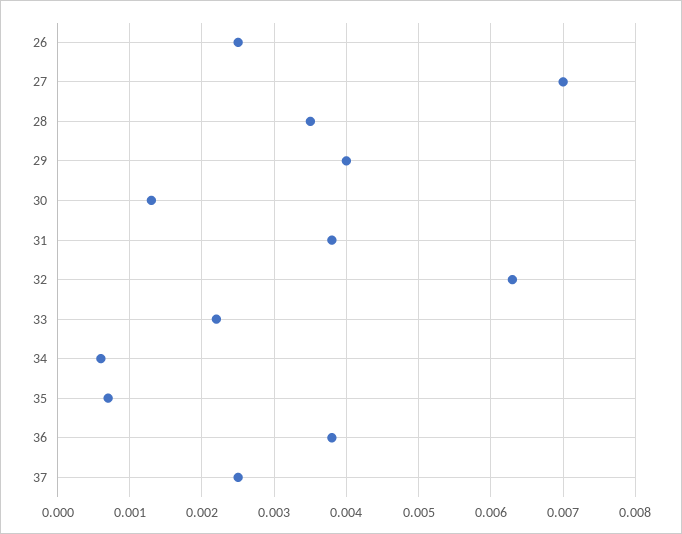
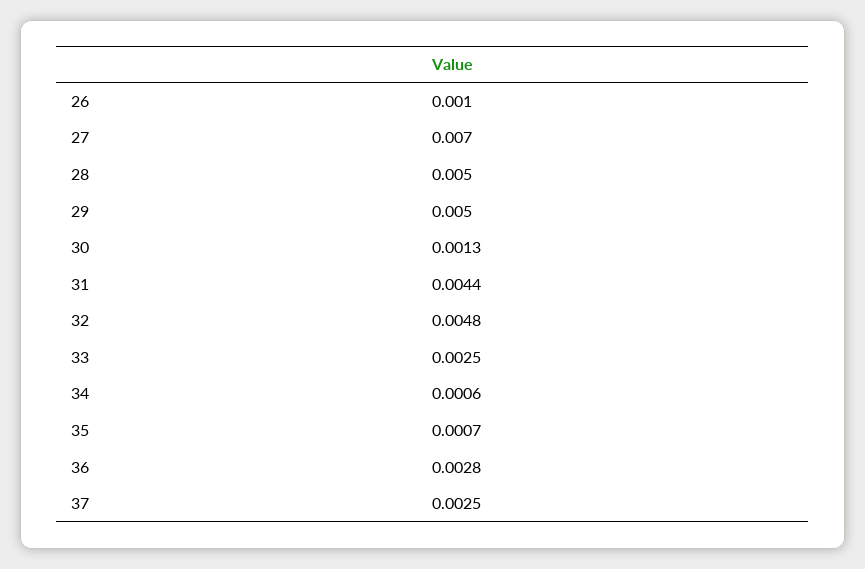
  {
-   "26": 0.0025,
+   "26": 0.001,
    "27": 0.007,
-   "28": 0.0035,
+   "28": 0.005,
-   "29": 0.004,
+   "29": 0.005,
    "30": 0.0013,
-   "31": 0.0038,
+   "31": 0.0044,
-   "32": 0.0063,
+   "32": 0.0048,
-   "33": 0.0022,
+   "33": 0.0025,
    "34": 0.0006,
    "35": 0.0007,
-   "36": 0.0038,
+   "36": 0.0028,
    "37": 0.0025
  }

